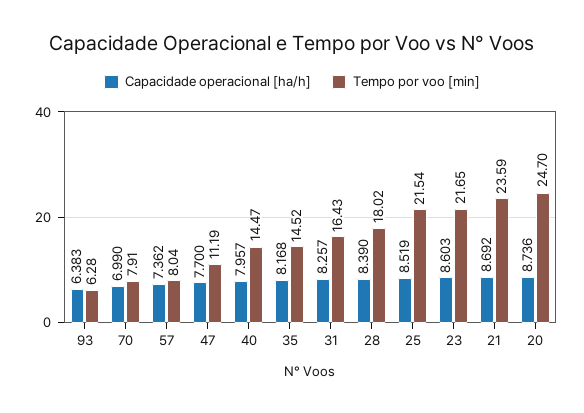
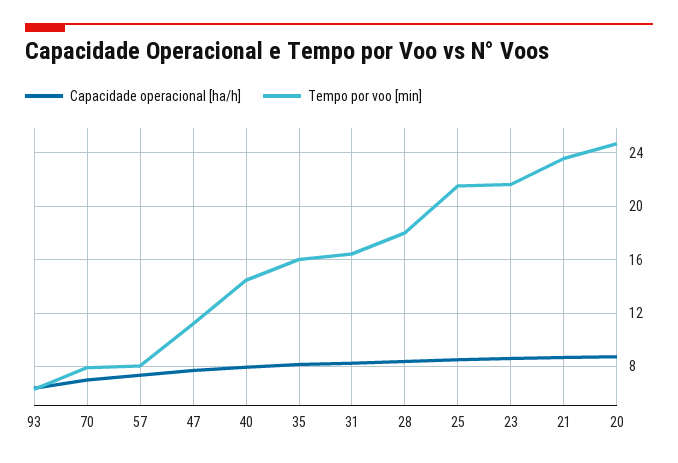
  {
    "Capacidade operacional [ha/h]": {
      "93": 6.383,
      "70": 6.99,
      "57": 7.362,
      "47": 7.7,
      "40": 7.957,
      "35": 8.168,
      "31": 8.257,
      "28": 8.39,
      "25": 8.519,
      "23": 8.603,
      "21": 8.692,
      "20": 8.736
    },
    "Tempo por voo [min]": {
      "93": 6.28,
      "70": 7.91,
      "57": 8.04,
      "47": 11.19,
      "40": 14.47,
-     "35": 14.52,
+     "35": 16,
      "31": 16.43,
      "28": 18.02,
      "25": 21.54,
      "23": 21.65,
      "21": 23.59,
      "20": 24.7
    }
  }

